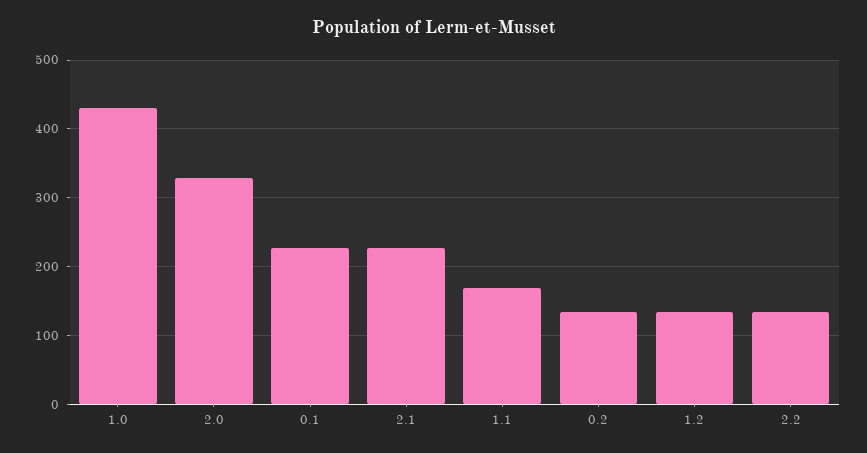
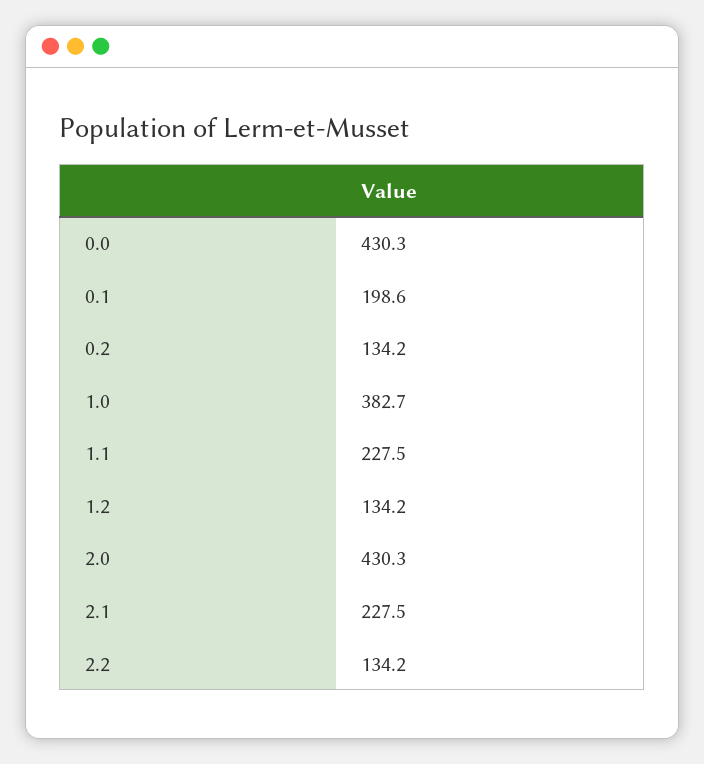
  {
-   "1.0": 430,
+   "1.0": 382.7,
-   "2.0": 330,
+   "2.0": 430.3,
-   "0.1": 230,
+   "0.1": 198.6,
    "2.1": 227.5,
-   "1.1": 170,
+   "1.1": 227.5,
    "0.2": 134.2,
    "1.2": 134.2,
-   "2.2": 134.2
+   "2.2": 134.2,
+   "0.0": 430.3
  }

